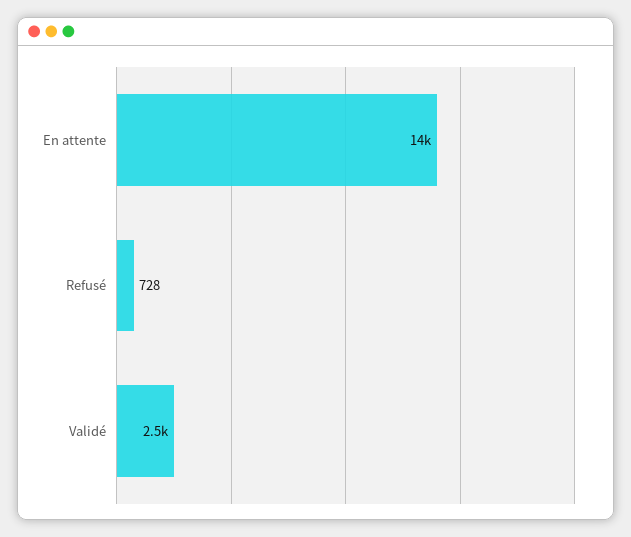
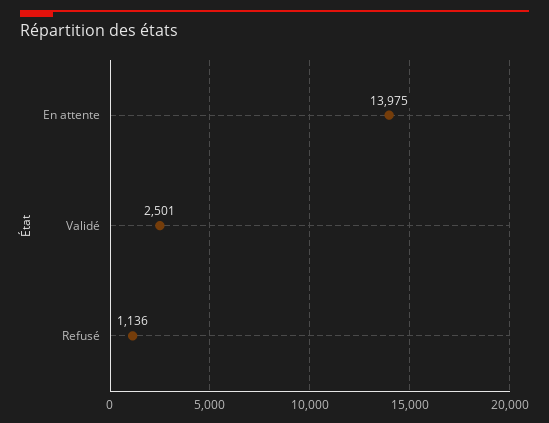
  {
    "En attente": 13975,
-   "Refusé": 728,
+   "Refusé": 1136,
    "Validé": 2501
  }

